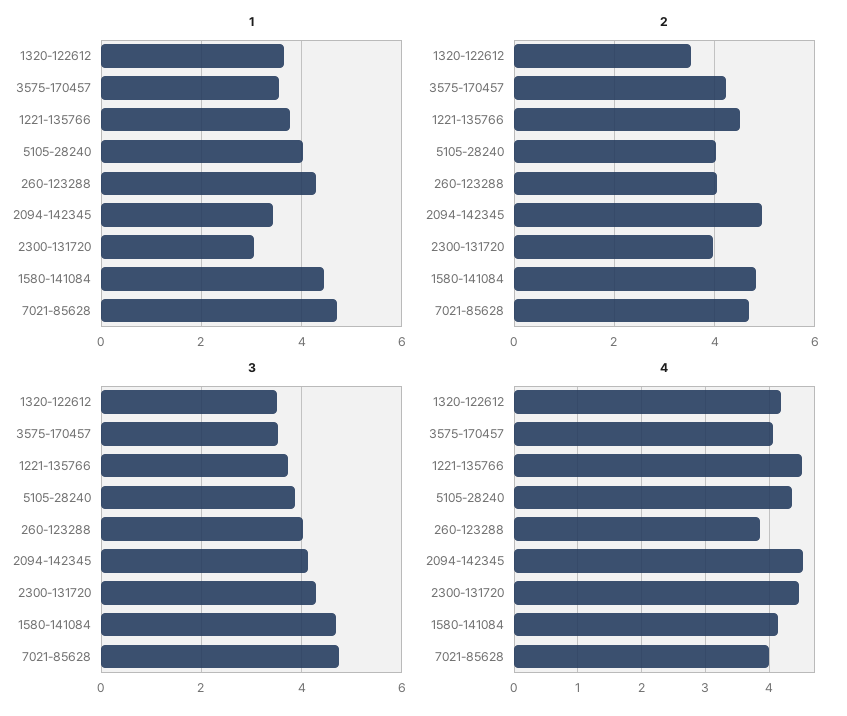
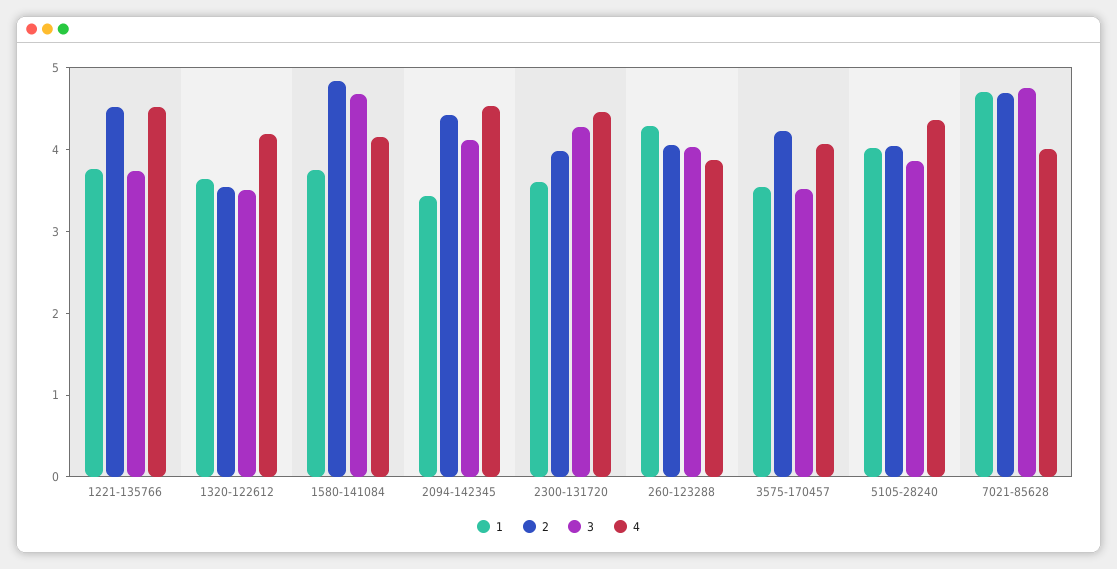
  {
    "1": {
      "1320-122612": 3.6,
      "3575-170457": 3.6,
      "1221-135766": 3.8,
      "5105-28240": 4,
      "260-123288": 4.2,
      "2094-142345": 3.4,
-     "2300-131720": 3,
+     "2300-131720": 3.6,
-     "1580-141084": 4.4,
+     "1580-141084": 3.8,
      "7021-85628": 4.6
    },
    "2": {
      "1320-122612": 3.6,
      "3575-170457": 4.2,
      "1221-135766": 4.6,
      "5105-28240": 4,
      "260-123288": 4,
-     "2094-142345": 5,
+     "2094-142345": 4.4,
      "2300-131720": 4,
      "1580-141084": 4.8,
      "7021-85628": 4.6
    },
    "3": {
      "1320-122612": 3.6,
      "3575-170457": 3.6,
      "1221-135766": 3.8,
      "5105-28240": 3.8,
      "260-123288": 4,
      "2094-142345": 4.2,
      "2300-131720": 4.2,
      "1580-141084": 4.6,
      "7021-85628": 4.8
    },
    "4": {
      "1320-122612": 4.2,
      "3575-170457": 4.1,
      "1221-135766": 4.5,
      "5105-28240": 4.4,
      "260-123288": 3.9,
      "2094-142345": 4.5,
      "2300-131720": 4.5,
      "1580-141084": 4.1,
      "7021-85628": 4
    }
  }

